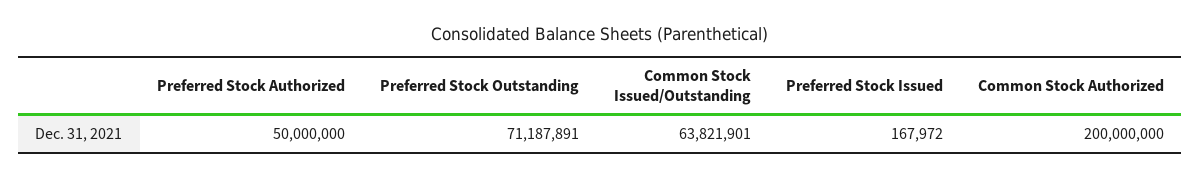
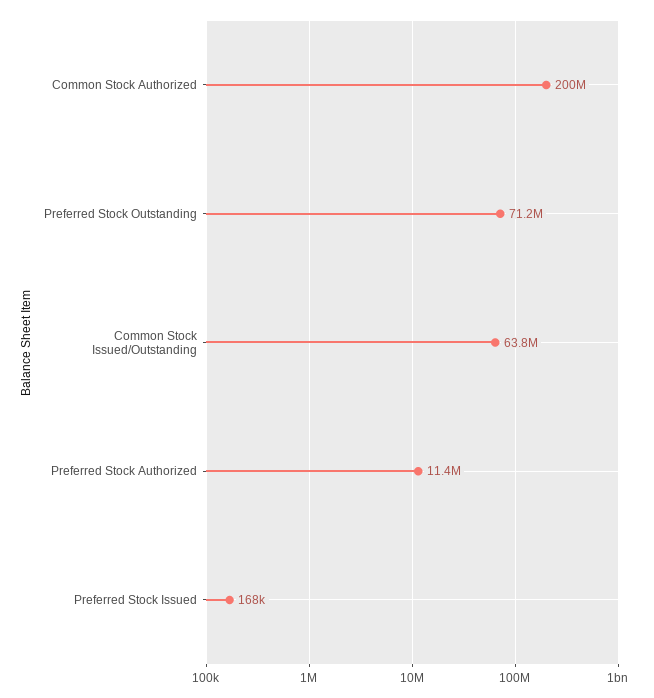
  {
-   "Preferred Stock Authorized": 50000000,
+   "Preferred Stock Authorized": 11400000,
    "Preferred Stock Outstanding": 71187891,
    "Common Stock Issued/Outstanding": 63821901,
    "Preferred Stock Issued": 167972,
    "Common Stock Authorized": 200000000
  }

